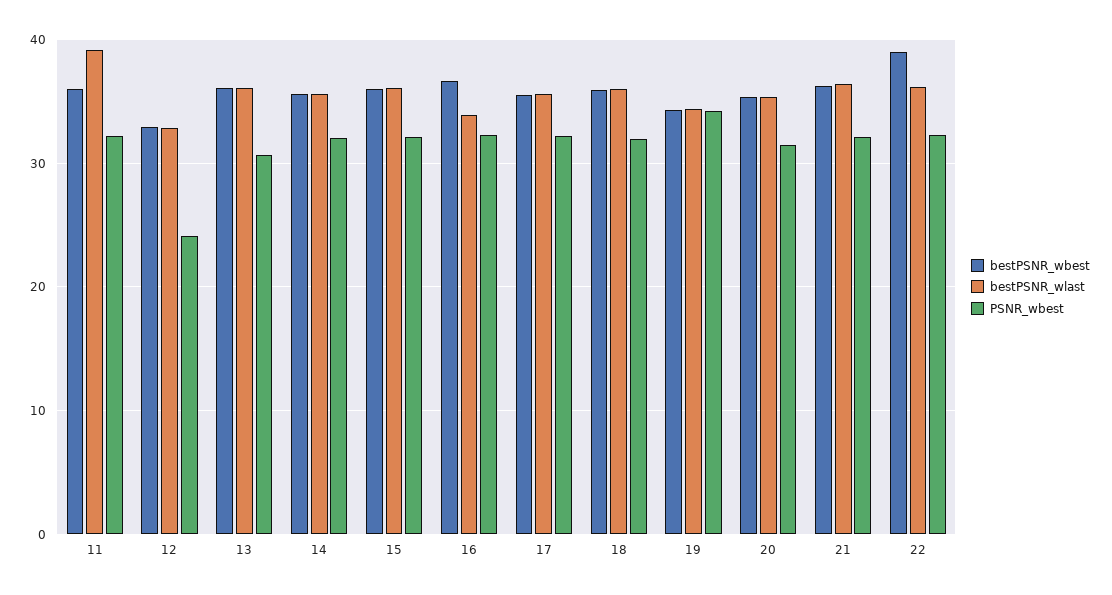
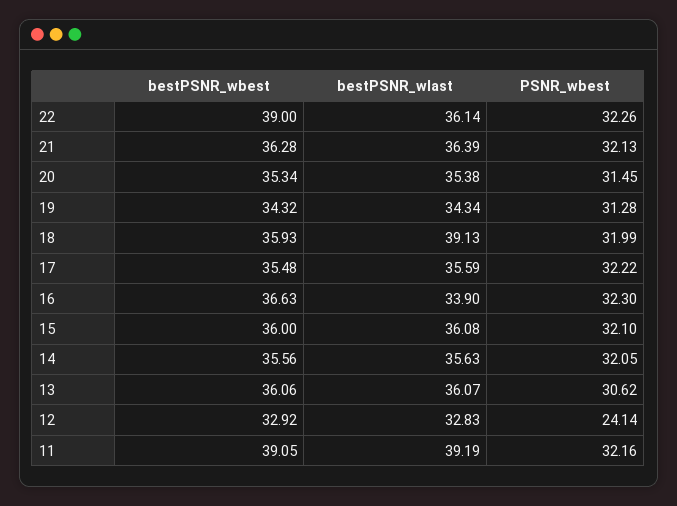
  {
    "bestPSNR_wbest": {
-     "11": 36,
+     "11": 39.05,
      "12": 32.92,
      "13": 36.06,
      "14": 35.56,
      "15": 36,
      "16": 36.63,
      "17": 35.48,
      "18": 35.93,
      "19": 34.32,
      "20": 35.34,
      "21": 36.28,
      "22": 39
    },
    "bestPSNR_wlast": {
      "11": 39.19,
      "12": 32.83,
      "13": 36.07,
      "14": 35.63,
      "15": 36.08,
      "16": 33.9,
      "17": 35.59,
-     "18": 36,
+     "18": 39.13,
      "19": 34.34,
      "20": 35.38,
      "21": 36.39,
      "22": 36.14
    },
    "PSNR_wbest": {
      "11": 32.16,
      "12": 24.14,
      "13": 30.62,
      "14": 32.05,
      "15": 32.1,
      "16": 32.3,
      "17": 32.22,
      "18": 31.99,
-     "19": 34,
+     "19": 31.28,
      "20": 31.45,
      "21": 32.13,
      "22": 32.26
    }
  }

